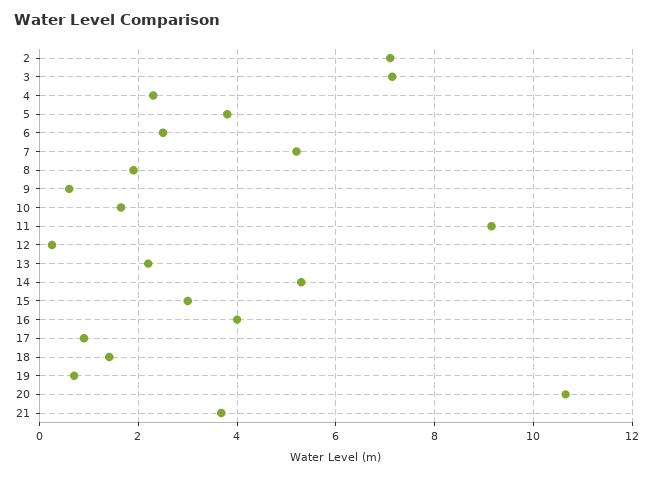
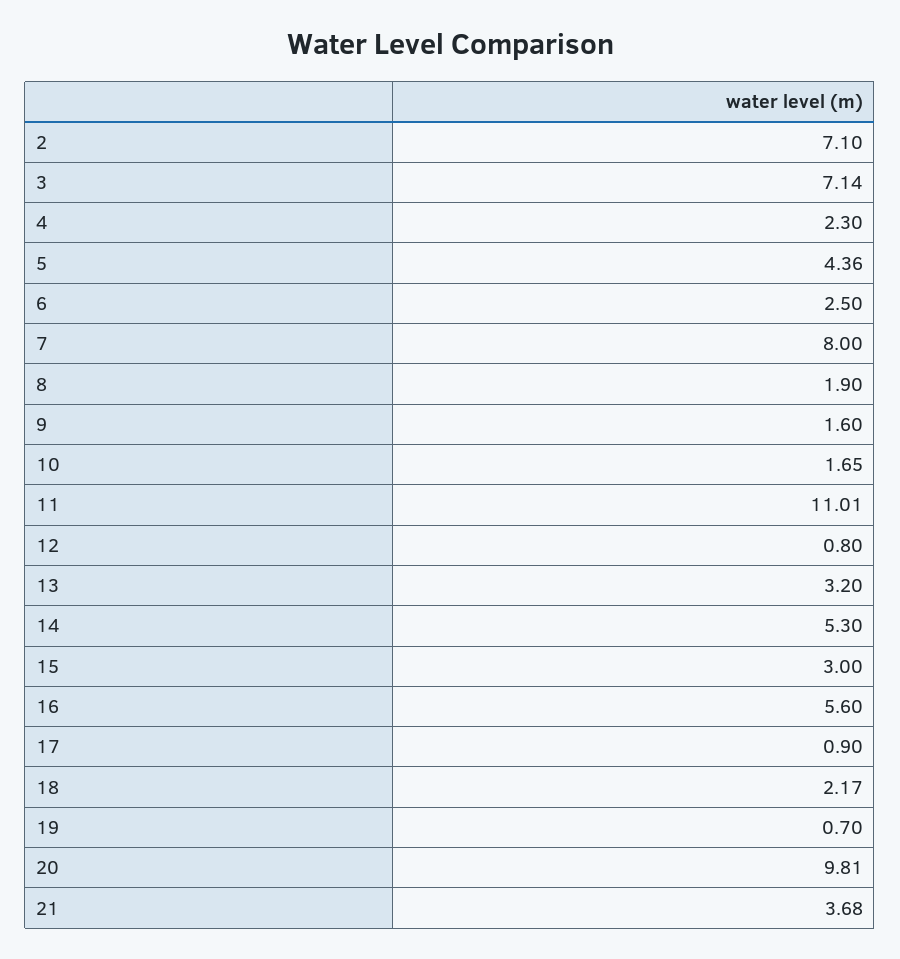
  {
    "2": 7.1,
    "3": 7.14,
    "4": 2.3,
-   "5": 3.8,
+   "5": 4.36,
    "6": 2.5,
-   "7": 5.2,
+   "7": 8,
    "8": 1.9,
-   "9": 0.6,
+   "9": 1.6,
    "10": 1.65,
-   "11": 9.2,
+   "11": 11.01,
-   "12": 0.2,
+   "12": 0.8,
-   "13": 2.2,
+   "13": 3.2,
    "14": 5.3,
    "15": 3,
-   "16": 4,
+   "16": 5.6,
    "17": 0.9,
-   "18": 1.4,
+   "18": 2.17,
    "19": 0.7,
-   "20": 10.6,
+   "20": 9.81,
    "21": 3.68
  }

